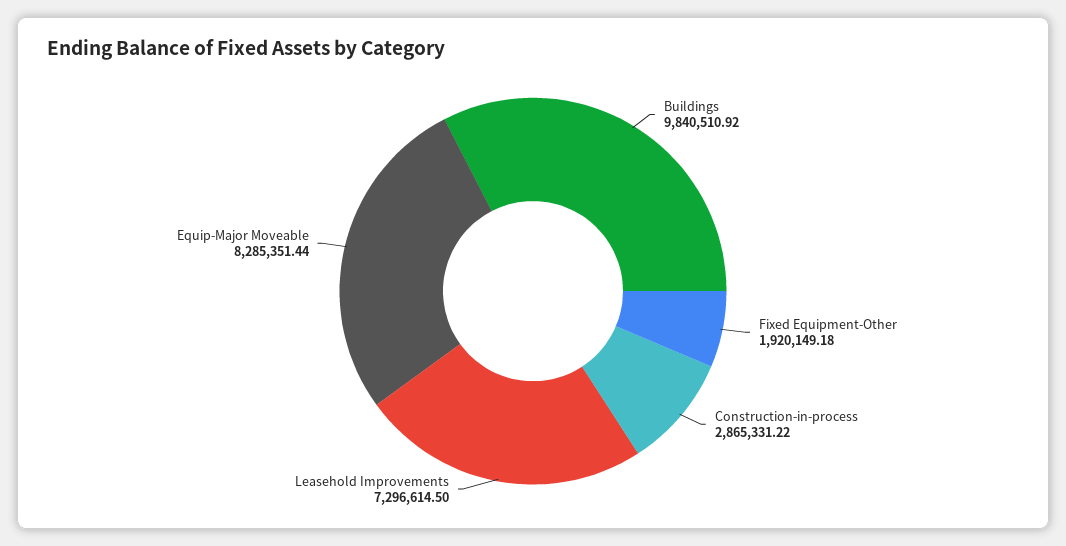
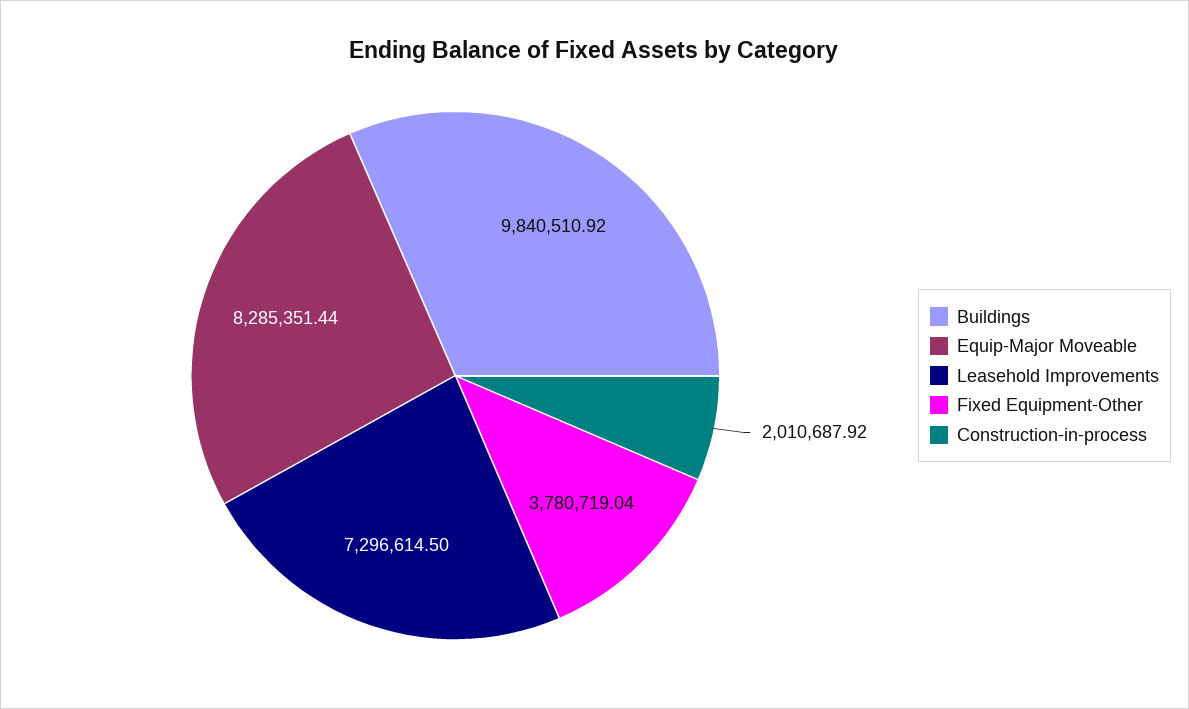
  {
    "Buildings": 9840510.92,
-   "Fixed Equipment-Other": 1920149.18,
+   "Fixed Equipment-Other": 3780719.04,
-   "Construction-in-process": 2865331.22,
+   "Construction-in-process": 2010687.92,
    "Leasehold Improvements": 7296614.5,
    "Equip-Major Moveable": 8285351.44
  }

